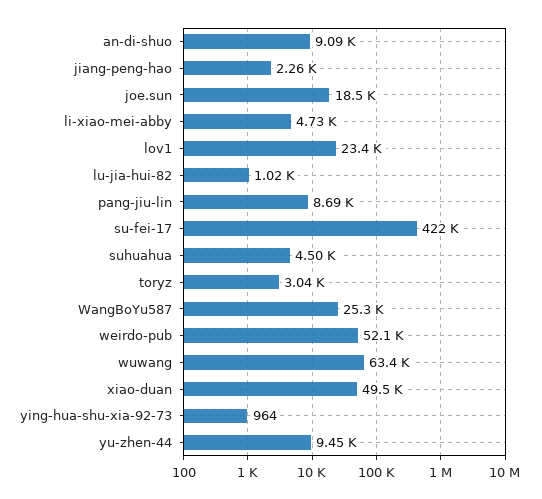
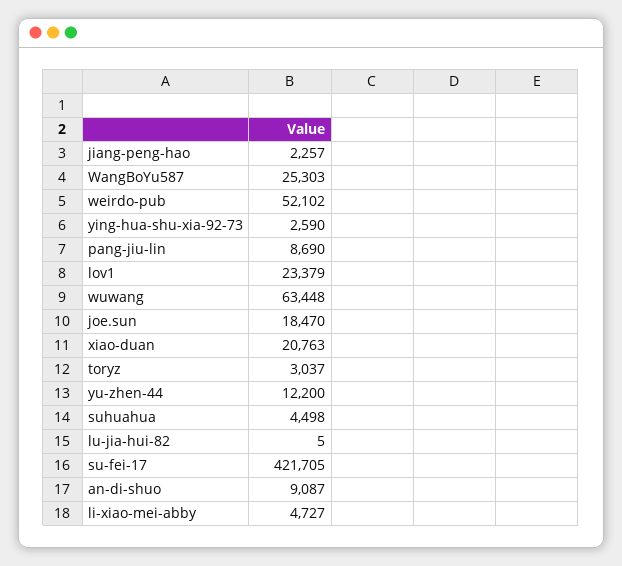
  {
    "an-di-shuo": 9087,
    "jiang-peng-hao": 2257,
    "joe.sun": 18470,
    "li-xiao-mei-abby": 4727,
    "lov1": 23379,
-   "lu-jia-hui-82": 1020,
+   "lu-jia-hui-82": 5,
    "pang-jiu-lin": 8690,
    "su-fei-17": 421705,
    "suhuahua": 4498,
    "toryz": 3037,
    "WangBoYu587": 25303,
    "weirdo-pub": 52102,
    "wuwang": 63448,
-   "xiao-duan": 49500,
+   "xiao-duan": 20763,
-   "ying-hua-shu-xia-92-73": 964,
+   "ying-hua-shu-xia-92-73": 2590,
-   "yu-zhen-44": 9450
+   "yu-zhen-44": 12200
  }

